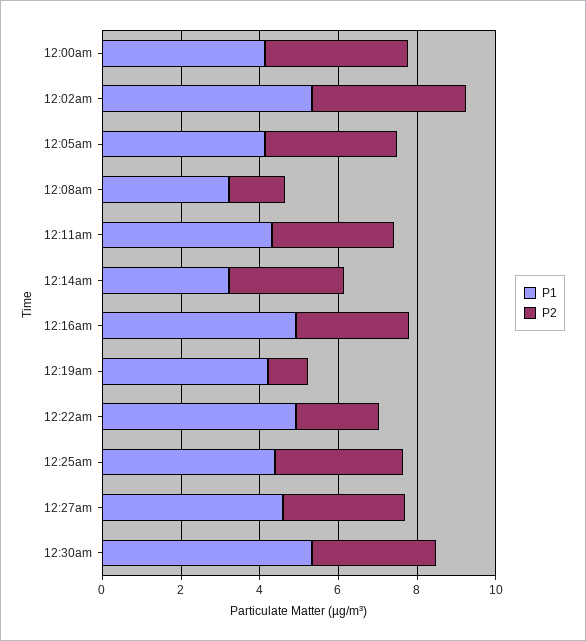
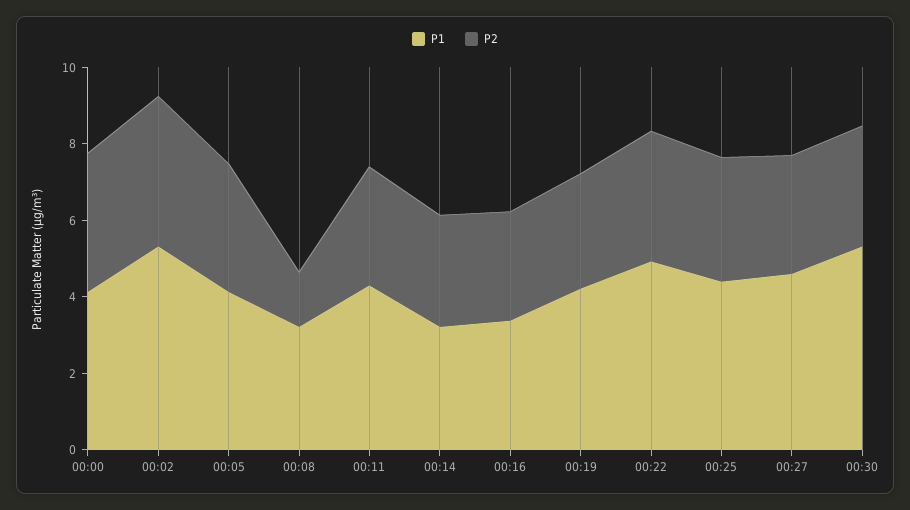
  {
    "P1": {
      "12:00am": 4,
      "12:02am": 5.5,
      "12:05am": 4,
      "12:08am": 3,
      "12:11am": 4.5,
      "12:14am": 3,
-     "12:16am": 5,
+     "12:16am": 3.5,
      "12:19am": 4,
      "12:22am": 5,
      "12:25am": 4.5,
      "12:27am": 4.5,
      "12:30am": 5.5
    },
    "P2": {
      "12:00am": 3.5,
      "12:02am": 4,
      "12:05am": 3.5,
      "12:08am": 1.5,
      "12:11am": 3,
      "12:14am": 3,
      "12:16am": 3,
-     "12:19am": 1,
+     "12:19am": 3,
-     "12:22am": 2,
+     "12:22am": 3.5,
      "12:25am": 3.5,
      "12:27am": 3,
      "12:30am": 3
    }
  }

